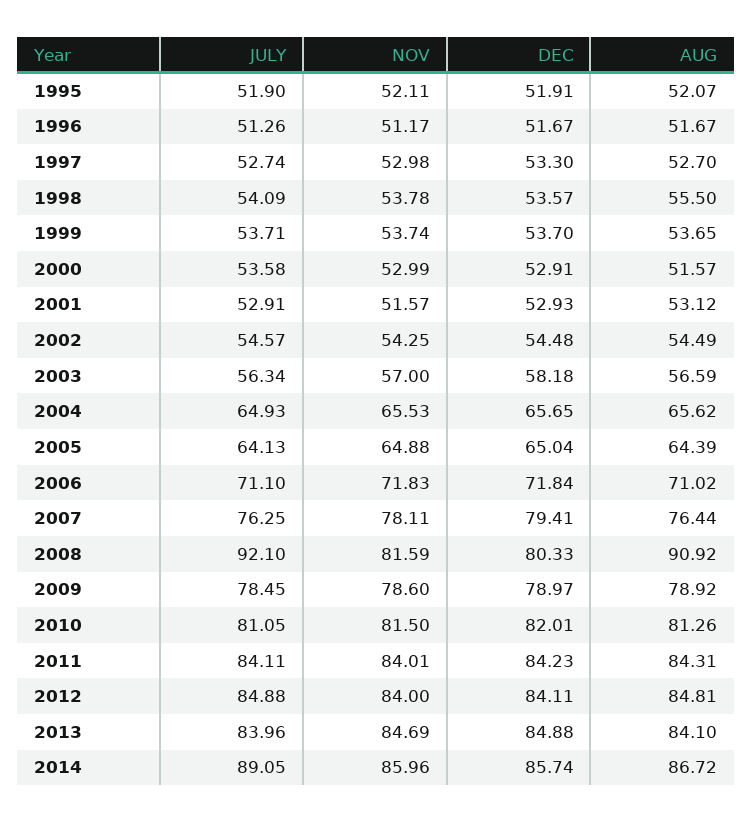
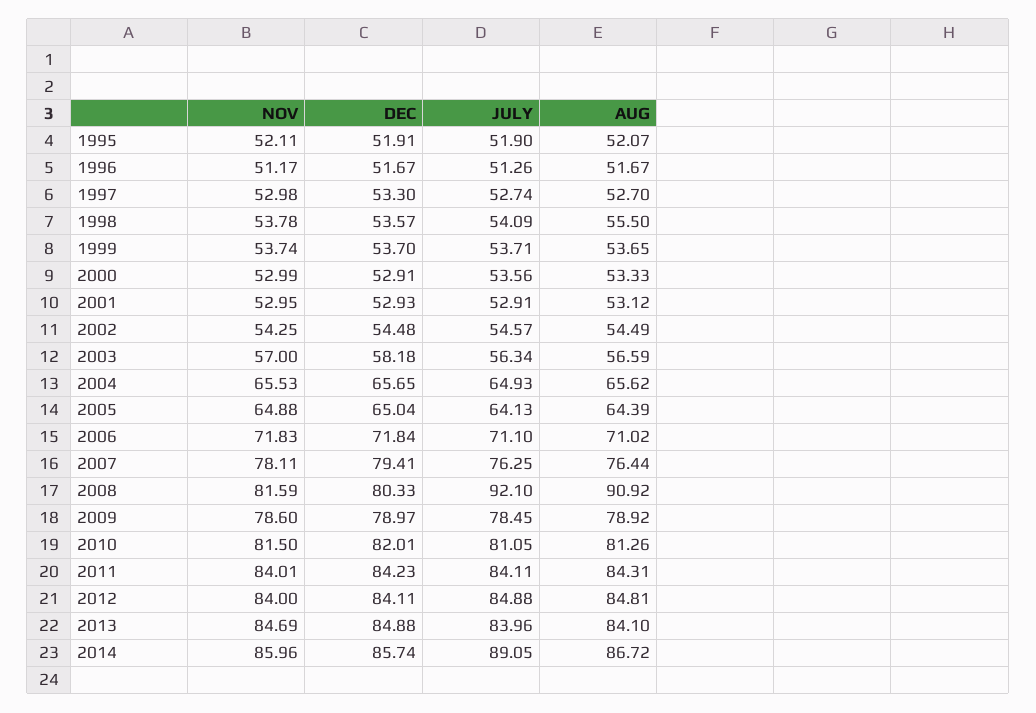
  {
    "JULY": {
      "1995": 51.9,
      "1996": 51.26,
      "1997": 52.74,
      "1998": 54.09,
      "1999": 53.71,
-     "2000": 53.58,
+     "2000": 53.56,
      "2001": 52.91,
      "2002": 54.57,
      "2003": 56.34,
      "2004": 64.93,
      "2005": 64.13,
      "2006": 71.1,
      "2007": 76.25,
      "2008": 92.1,
      "2009": 78.45,
      "2010": 81.05,
      "2011": 84.11,
      "2012": 84.88,
      "2013": 83.96,
      "2014": 89.05
    },
    "NOV": {
      "1995": 52.11,
      "1996": 51.17,
      "1997": 52.98,
      "1998": 53.78,
      "1999": 53.74,
      "2000": 52.99,
-     "2001": 51.57,
+     "2001": 52.95,
      "2002": 54.25,
      "2003": 57,
      "2004": 65.53,
      "2005": 64.88,
      "2006": 71.83,
      "2007": 78.11,
      "2008": 81.59,
      "2009": 78.6,
      "2010": 81.5,
      "2011": 84.01,
      "2012": 84,
      "2013": 84.69,
      "2014": 85.96
    },
    "DEC": {
      "1995": 51.91,
      "1996": 51.67,
      "1997": 53.3,
      "1998": 53.57,
      "1999": 53.7,
      "2000": 52.91,
      "2001": 52.93,
      "2002": 54.48,
      "2003": 58.18,
      "2004": 65.65,
      "2005": 65.04,
      "2006": 71.84,
      "2007": 79.41,
      "2008": 80.33,
      "2009": 78.97,
      "2010": 82.01,
      "2011": 84.23,
      "2012": 84.11,
      "2013": 84.88,
      "2014": 85.74
    },
    "AUG": {
      "1995": 52.07,
      "1996": 51.67,
      "1997": 52.7,
      "1998": 55.5,
      "1999": 53.65,
-     "2000": 51.57,
+     "2000": 53.33,
      "2001": 53.12,
      "2002": 54.49,
      "2003": 56.59,
      "2004": 65.62,
      "2005": 64.39,
      "2006": 71.02,
      "2007": 76.44,
      "2008": 90.92,
      "2009": 78.92,
      "2010": 81.26,
      "2011": 84.31,
      "2012": 84.81,
      "2013": 84.1,
      "2014": 86.72
    }
  }

